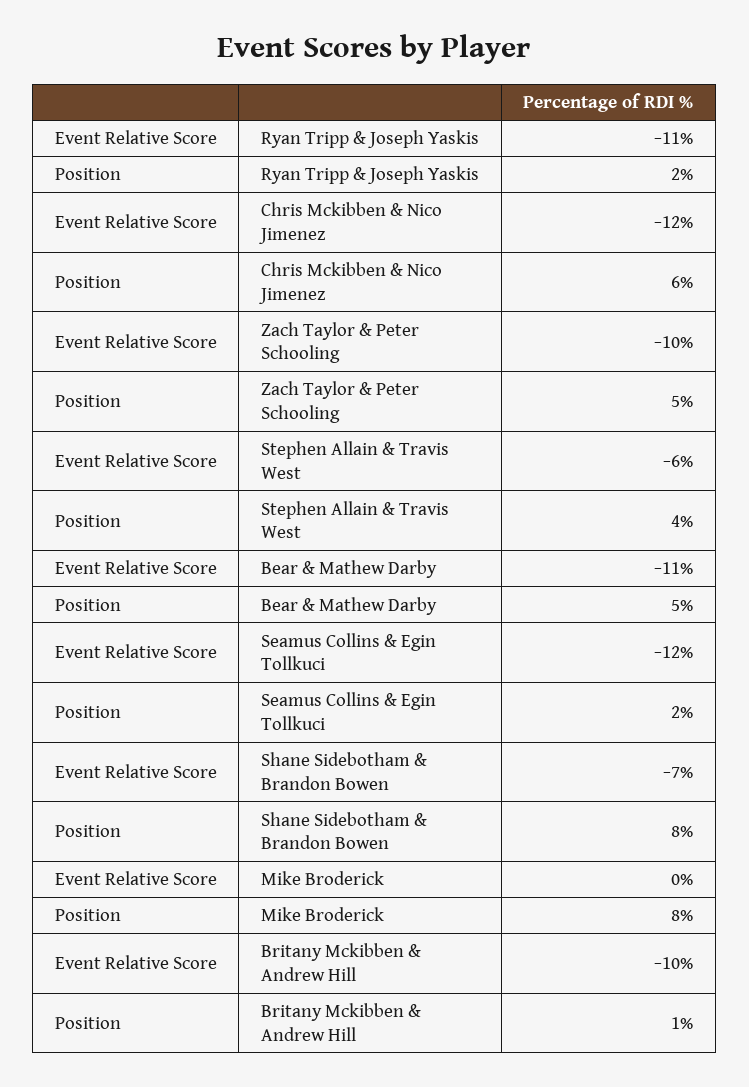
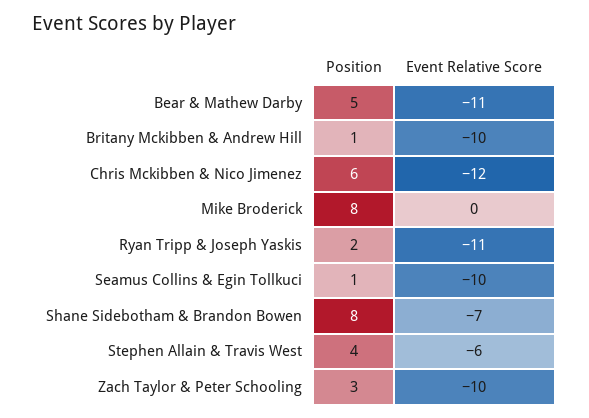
  {
    "Event Relative Score": {
      "Ryan Tripp & Joseph Yaskis": -11,
      "Chris Mckibben & Nico Jimenez": -12,
      "Zach Taylor & Peter Schooling": -10,
      "Stephen Allain & Travis West": -6,
      "Bear & Mathew Darby": -11,
-     "Seamus Collins & Egin Tollkuci": -12,
+     "Seamus Collins & Egin Tollkuci": -10,
      "Shane Sidebotham & Brandon Bowen": -7,
      "Mike Broderick": 0,
      "Britany Mckibben & Andrew Hill": -10
    },
    "Position": {
      "Ryan Tripp & Joseph Yaskis": 2,
      "Chris Mckibben & Nico Jimenez": 6,
-     "Zach Taylor & Peter Schooling": 5,
+     "Zach Taylor & Peter Schooling": 3,
      "Stephen Allain & Travis West": 4,
      "Bear & Mathew Darby": 5,
-     "Seamus Collins & Egin Tollkuci": 2,
+     "Seamus Collins & Egin Tollkuci": 1,
      "Shane Sidebotham & Brandon Bowen": 8,
      "Mike Broderick": 8,
      "Britany Mckibben & Andrew Hill": 1
    }
  }

